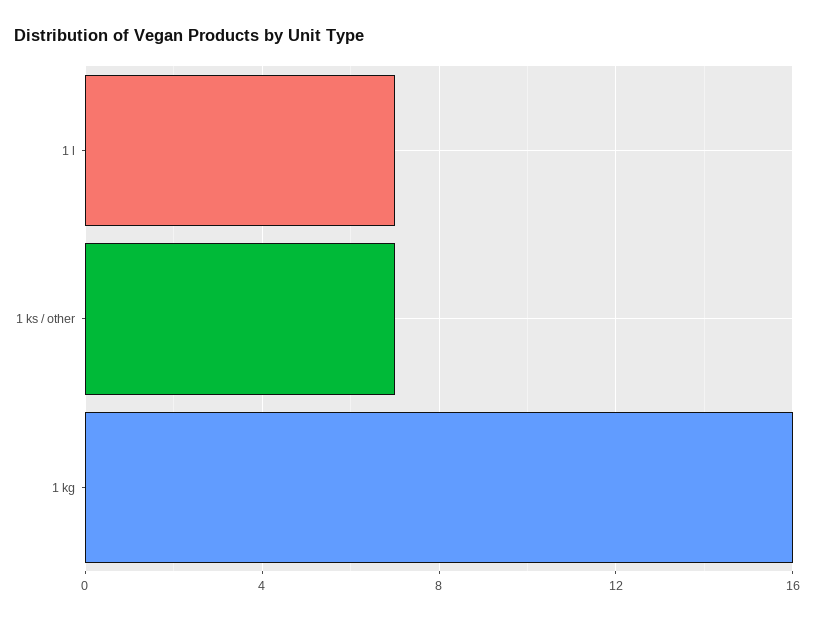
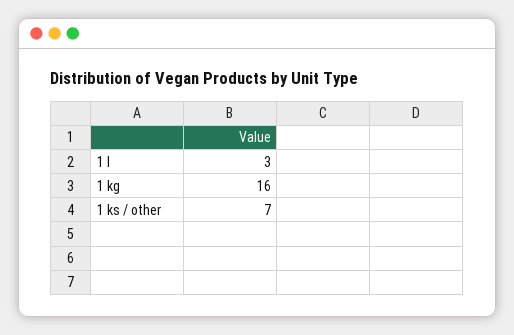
  {
-   "1 l": 7,
+   "1 l": 3,
    "1 ks / other": 7,
    "1 kg": 16
  }

